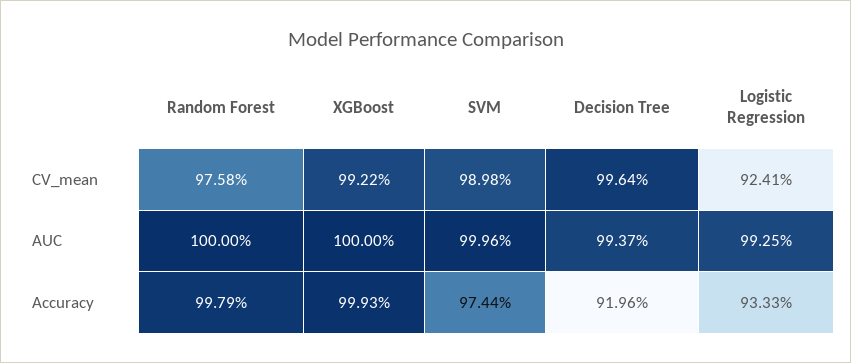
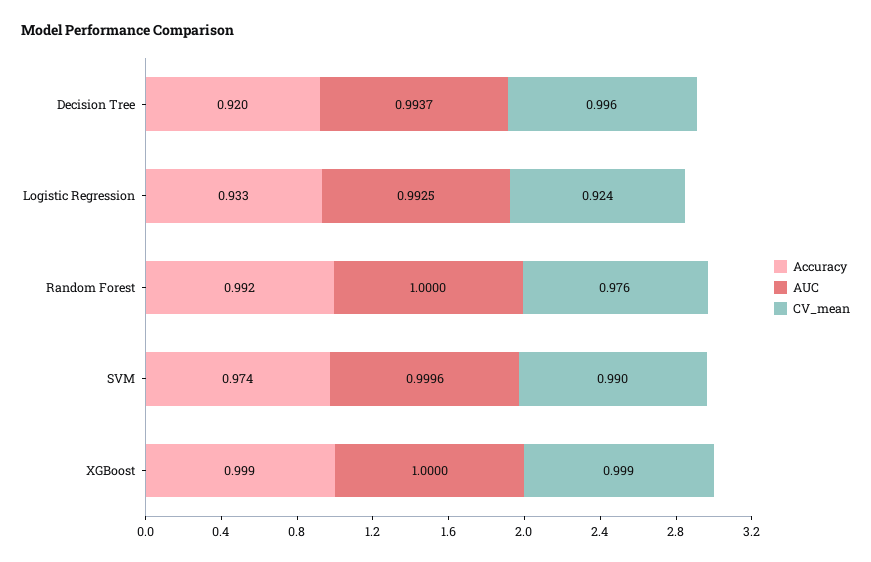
  {
    "CV_mean": {
      "Random Forest": 0.9758,
-     "XGBoost": 0.9922,
+     "XGBoost": 0.999,
      "SVM": 0.9898,
      "Decision Tree": 0.9964,
      "Logistic Regression": 0.9241
    },
    "AUC": {
      "Random Forest": 1,
      "XGBoost": 1,
      "SVM": 0.9996,
      "Decision Tree": 0.9937,
      "Logistic Regression": 0.9925
    },
    "Accuracy": {
-     "Random Forest": 0.9979,
+     "Random Forest": 0.992,
      "XGBoost": 0.9993,
      "SVM": 0.9744,
      "Decision Tree": 0.9196,
      "Logistic Regression": 0.9333
    }
  }

